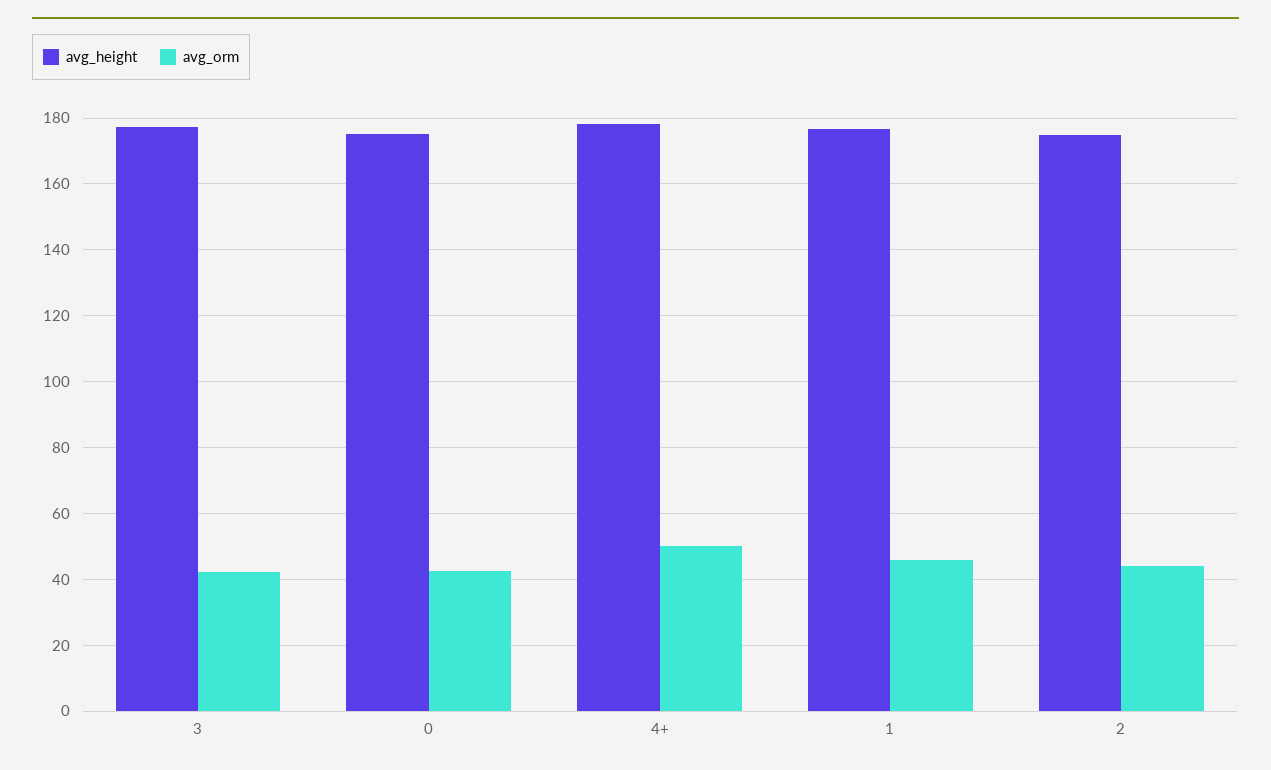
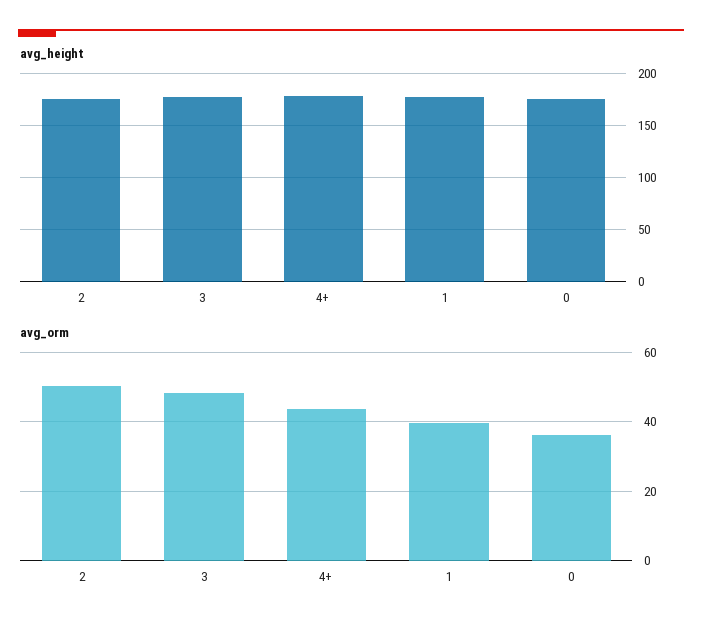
  {
    "avg_height": {
      "3": 178,
      "0": 176,
      "4+": 178,
      "1": 176,
      "2": 174
    },
    "avg_orm": {
-     "3": 42,
+     "3": 48,
-     "0": 42,
+     "0": 36,
-     "4+": 50,
+     "4+": 44,
-     "1": 46,
+     "1": 40,
-     "2": 44
+     "2": 50
    }
  }

